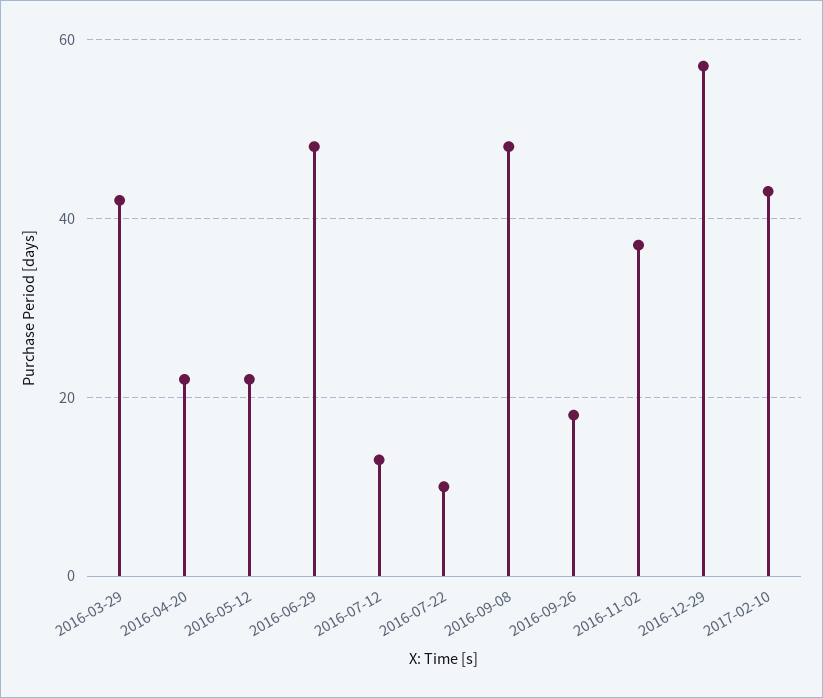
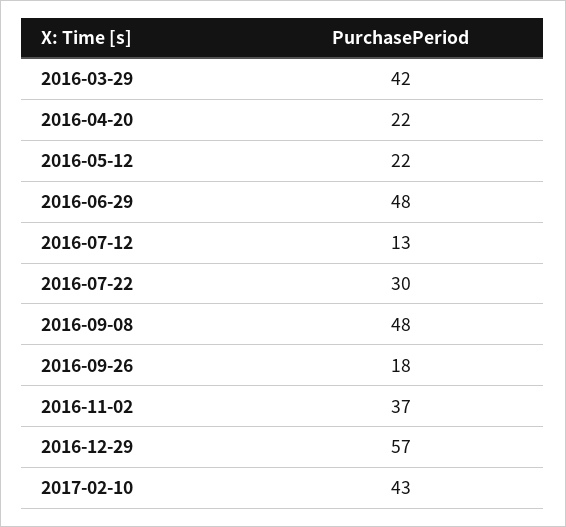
  {
    "2016-03-29": 42,
    "2016-04-20": 22,
    "2016-05-12": 22,
    "2016-06-29": 48,
    "2016-07-12": 13,
-   "2016-07-22": 10,
+   "2016-07-22": 30,
    "2016-09-08": 48,
    "2016-09-26": 18,
    "2016-11-02": 37,
    "2016-12-29": 57,
    "2017-02-10": 43
  }

